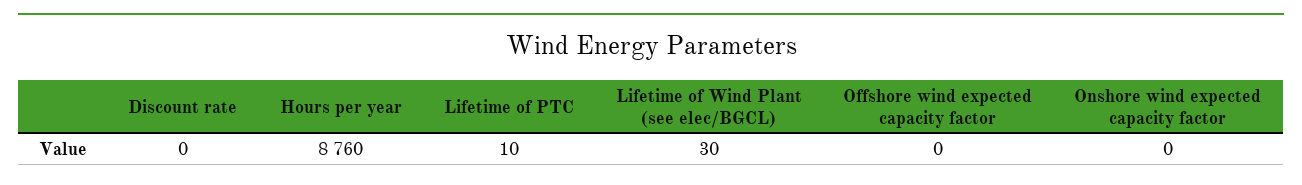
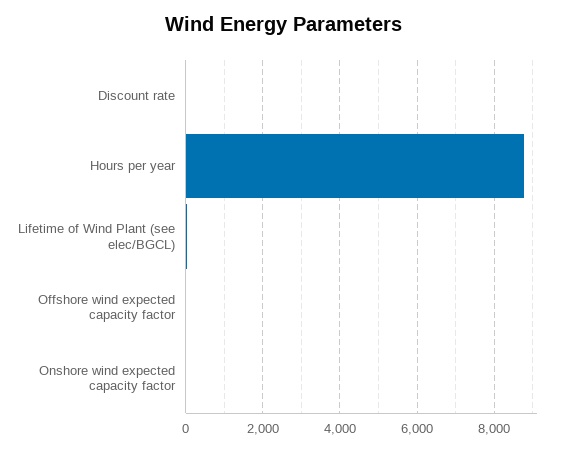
  {
    "Discount rate": 0,
    "Hours per year": 8760,
-   "Lifetime of PTC": 10,
    "Lifetime of Wind Plant (see elec/BGCL)": 30,
    "Offshore wind expected capacity factor": 0,
    "Onshore wind expected capacity factor": 0
  }

